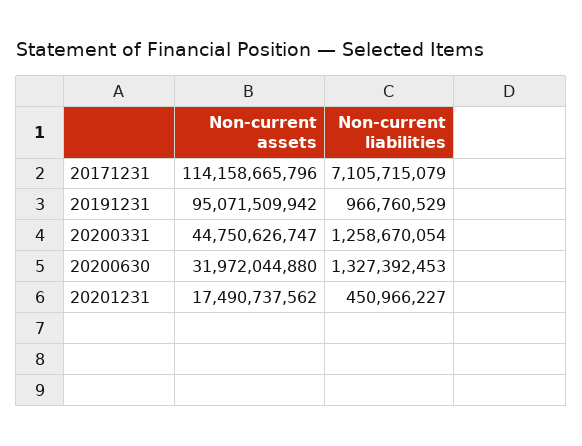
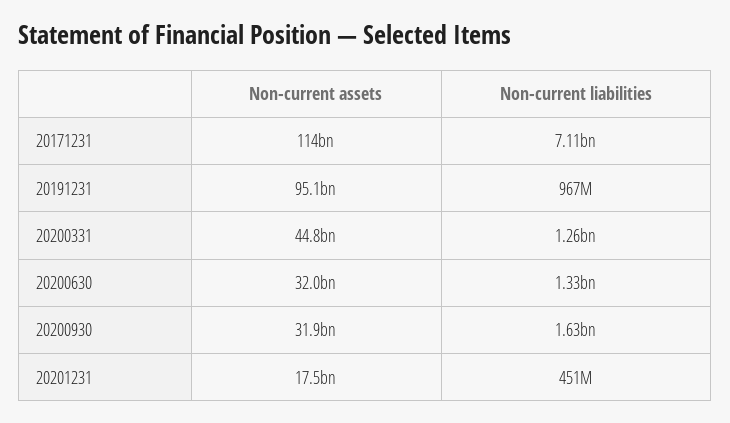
  {
    "Non-current assets": {
      "20171231": 114158665796,
      "20191231": 95071509942,
      "20200331": 44750626747,
      "20200630": 31972044880,
-     "20201231": 17490737562
+     "20201231": 17490737562,
+     "20200930": 31900000000
    },
    "Non-current liabilities": {
      "20171231": 7105715079,
      "20191231": 966760529,
      "20200331": 1258670054,
      "20200630": 1327392453,
-     "20201231": 450966227
+     "20201231": 450966227,
+     "20200930": 1630000000
    }
  }

